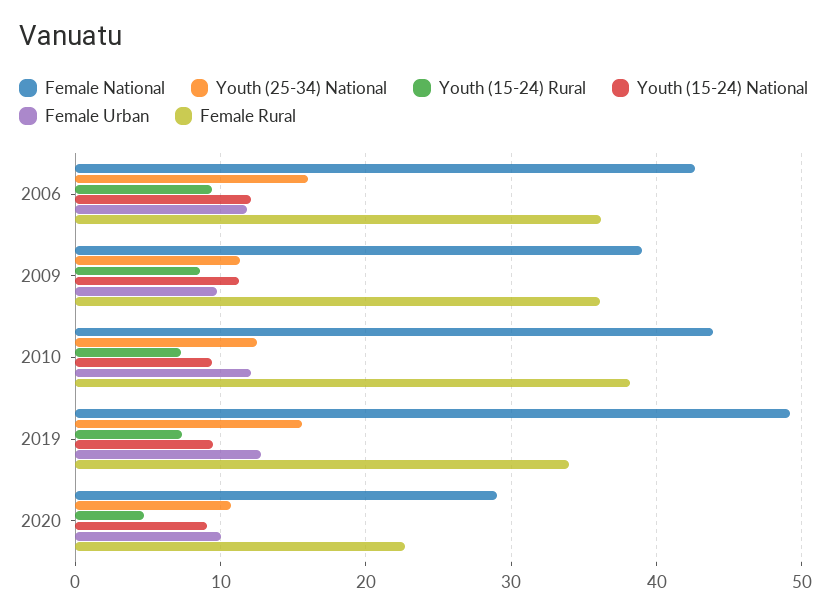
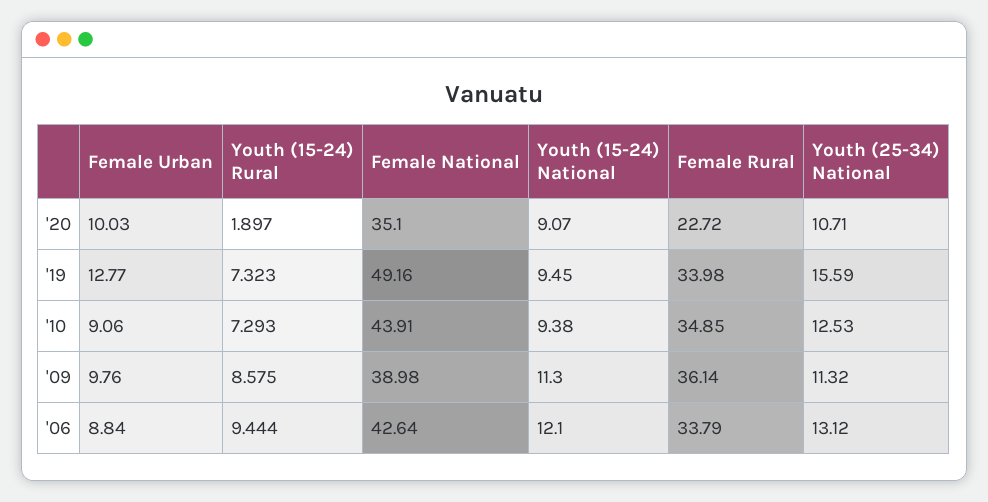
  {
    "Female National": {
      "2006": 42.64,
      "2009": 38.98,
      "2010": 43.91,
      "2019": 49.16,
-     "2020": 29
+     "2020": 35.1
    },
    "Youth (25-34) National": {
-     "2006": 16,
+     "2006": 13.12,
      "2009": 11.32,
      "2010": 12.53,
      "2019": 15.59,
      "2020": 10.71
    },
    "Youth (15-24) Rural": {
      "2006": 9.444,
      "2009": 8.575,
      "2010": 7.293,
      "2019": 7.323,
-     "2020": 5
+     "2020": 1.897
    },
    "Youth (15-24) National": {
      "2006": 12.1,
      "2009": 11.3,
      "2010": 9.38,
      "2019": 9.45,
      "2020": 9.07
    },
    "Female Urban": {
-     "2006": 12,
+     "2006": 8.84,
      "2009": 9.76,
-     "2010": 12,
+     "2010": 9.06,
      "2019": 12.77,
      "2020": 10.03
    },
    "Female Rural": {
-     "2006": 36,
+     "2006": 33.79,
      "2009": 36.14,
-     "2010": 38,
+     "2010": 34.85,
      "2019": 33.98,
      "2020": 22.72
    }
  }

